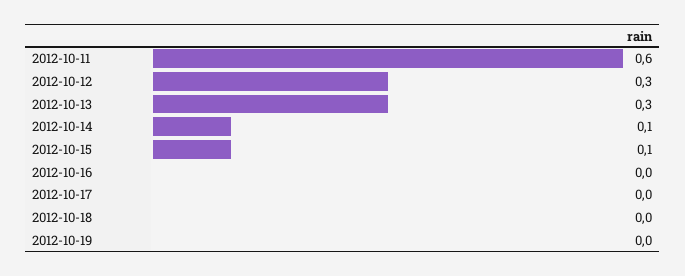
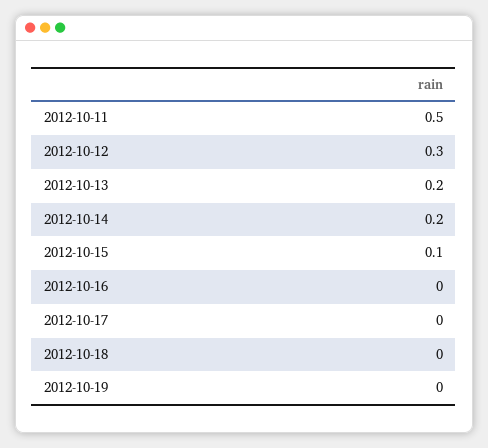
  {
-   "2012-10-11": 0.6,
+   "2012-10-11": 0.5,
    "2012-10-12": 0.3,
-   "2012-10-13": 0.3,
+   "2012-10-13": 0.2,
-   "2012-10-14": 0.1,
+   "2012-10-14": 0.2,
    "2012-10-15": 0.1,
    "2012-10-16": 0,
    "2012-10-17": 0,
    "2012-10-18": 0,
    "2012-10-19": 0
  }

